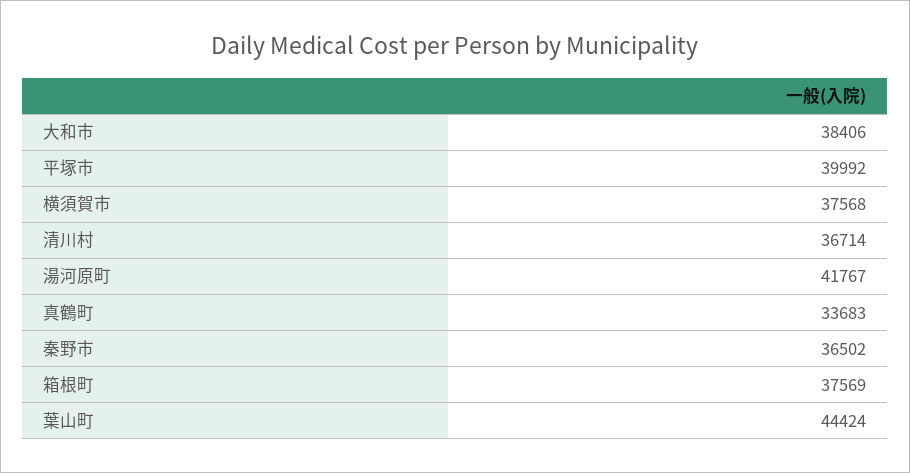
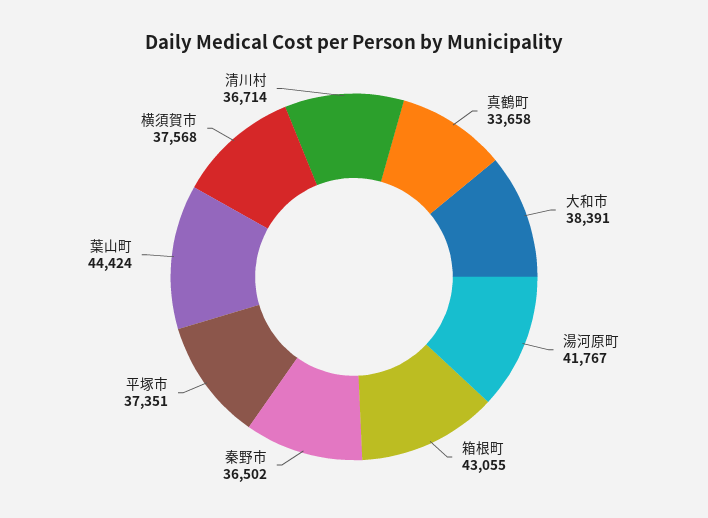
  {
-   "大和市": 38406,
+   "大和市": 38391,
-   "平塚市": 39992,
+   "平塚市": 37351,
    "横須賀市": 37568,
    "清川村": 36714,
    "湯河原町": 41767,
-   "真鶴町": 33683,
+   "真鶴町": 33658,
    "秦野市": 36502,
-   "箱根町": 37569,
+   "箱根町": 43055,
    "葉山町": 44424
  }

